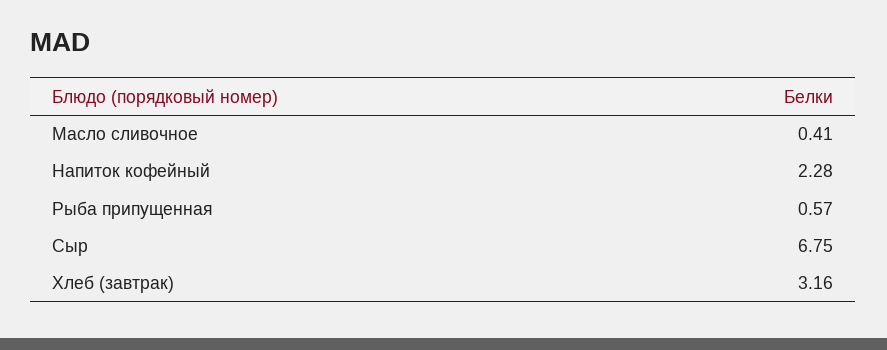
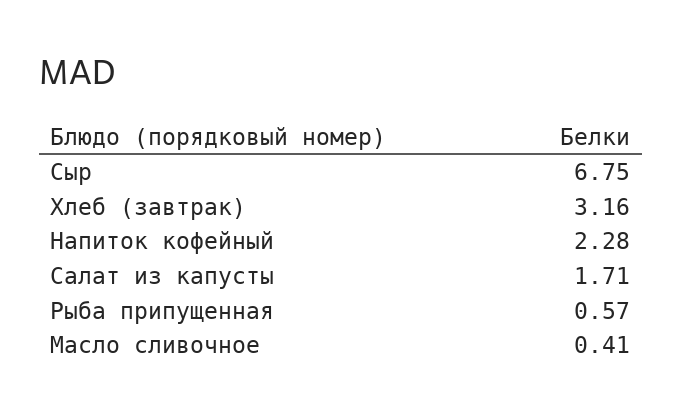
  {
    "Масло сливочное": 0.41,
    "Напиток кофейный": 2.28,
    "Рыба припущенная": 0.57,
    "Сыр": 6.75,
-   "Хлеб (завтрак)": 3.16
+   "Хлеб (завтрак)": 3.16,
+   "Салат из капусты": 1.71
  }

